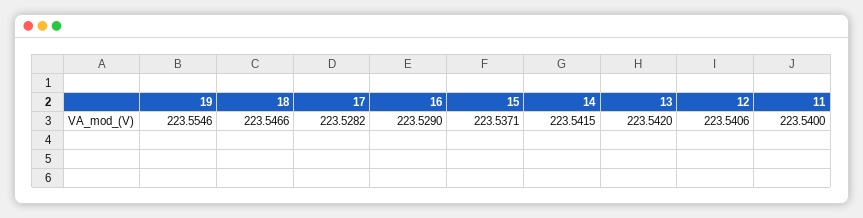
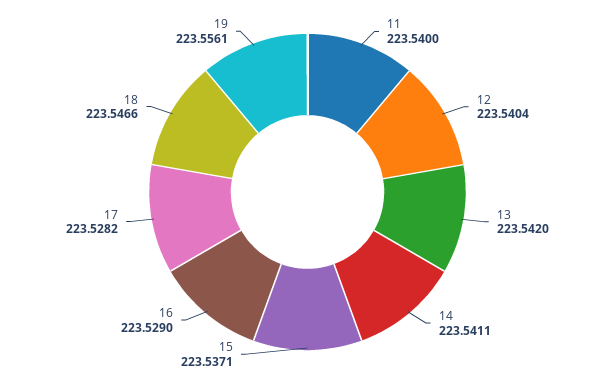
  {
-   "19": 223.5546,
+   "19": 223.5561,
    "18": 223.5466,
    "17": 223.5282,
    "16": 223.529,
    "15": 223.5371,
-   "14": 223.5415,
+   "14": 223.5411,
    "13": 223.542,
-   "12": 223.5406,
+   "12": 223.5404,
    "11": 223.54
  }

